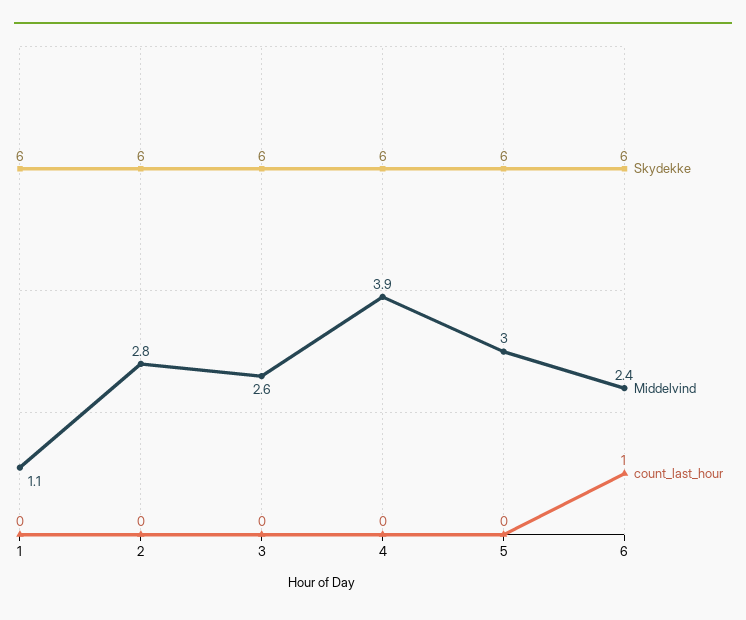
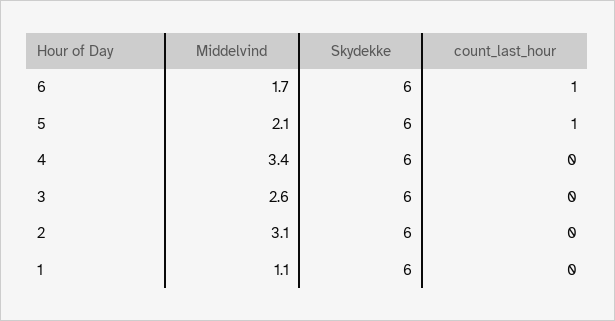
  {
    "Skydekke": {
      "1": 6,
      "2": 6,
      "3": 6,
      "4": 6,
      "5": 6,
      "6": 6
    },
    "Middelvind": {
      "1": 1.1,
-     "2": 2.8,
+     "2": 3.1,
      "3": 2.6,
-     "4": 3.9,
+     "4": 3.4,
-     "5": 3,
+     "5": 2.1,
-     "6": 2.4
+     "6": 1.7
    },
    "count_last_hour": {
      "1": 0,
      "2": 0,
      "3": 0,
      "4": 0,
-     "5": 0,
+     "5": 1,
      "6": 1
    }
  }

